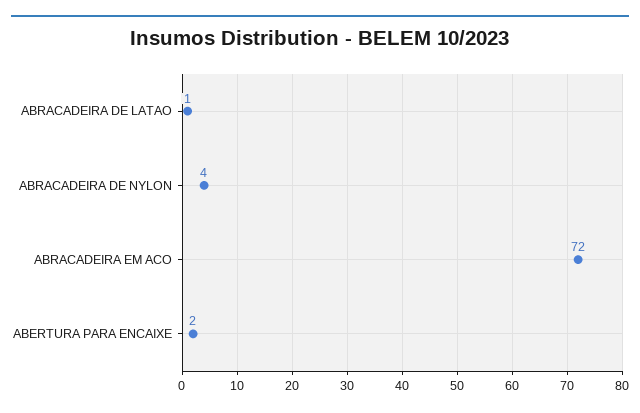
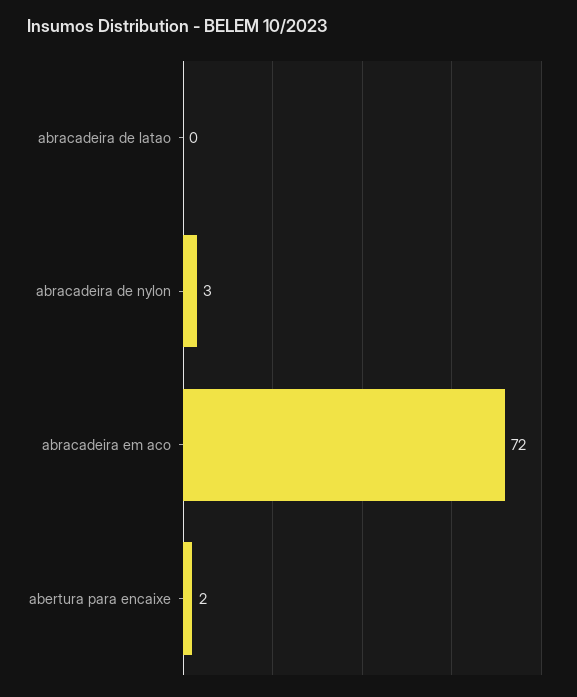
  {
-   "ABRACADEIRA DE LATAO": 1,
+   "ABRACADEIRA DE LATAO": 0,
-   "ABRACADEIRA DE NYLON": 4,
+   "ABRACADEIRA DE NYLON": 3,
    "ABRACADEIRA EM ACO": 72,
    "ABERTURA PARA ENCAIXE": 2
  }

